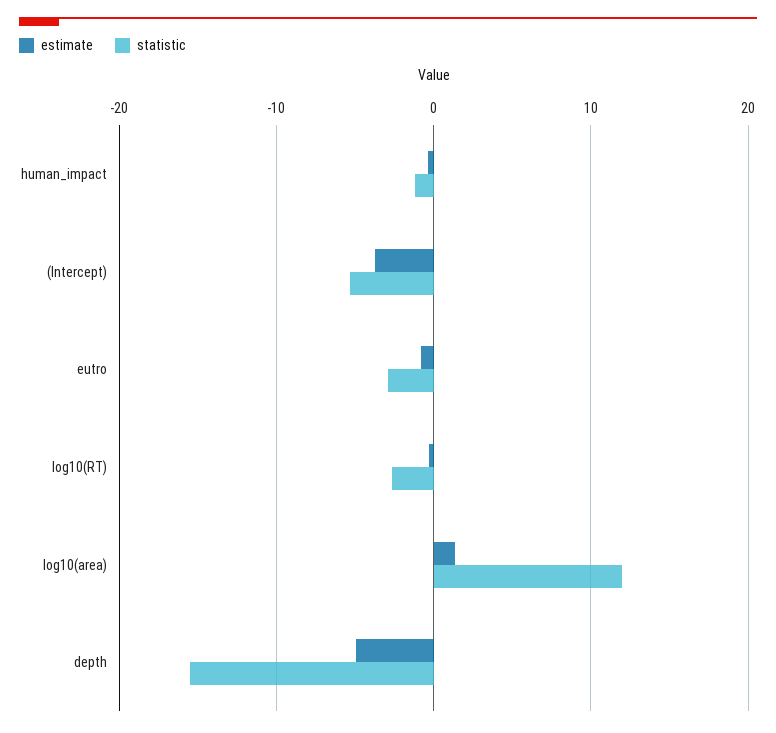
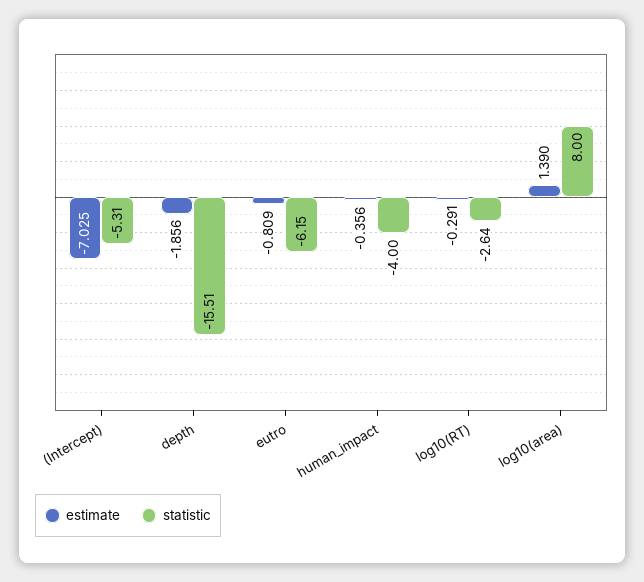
  {
    "estimate": {
      "human_impact": -0.356,
-     "(Intercept)": -4,
+     "(Intercept)": -7.025,
      "eutro": -0.809,
      "log10(RT)": -0.291,
      "log10(area)": 1.39,
-     "depth": -5
+     "depth": -1.856
    },
    "statistic": {
-     "human_impact": -1,
+     "human_impact": -4,
      "(Intercept)": -5.31,
-     "eutro": -3,
+     "eutro": -6.15,
      "log10(RT)": -2.64,
-     "log10(area)": 12,
+     "log10(area)": 8,
      "depth": -15.51
    }
  }

